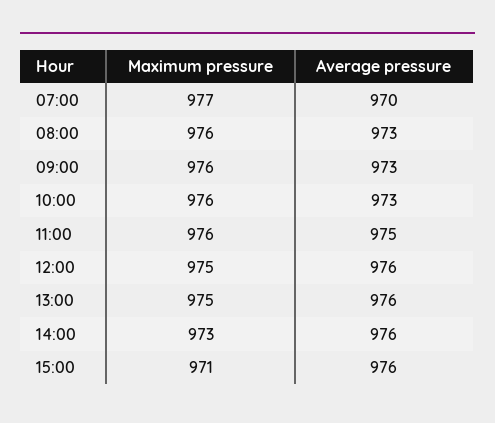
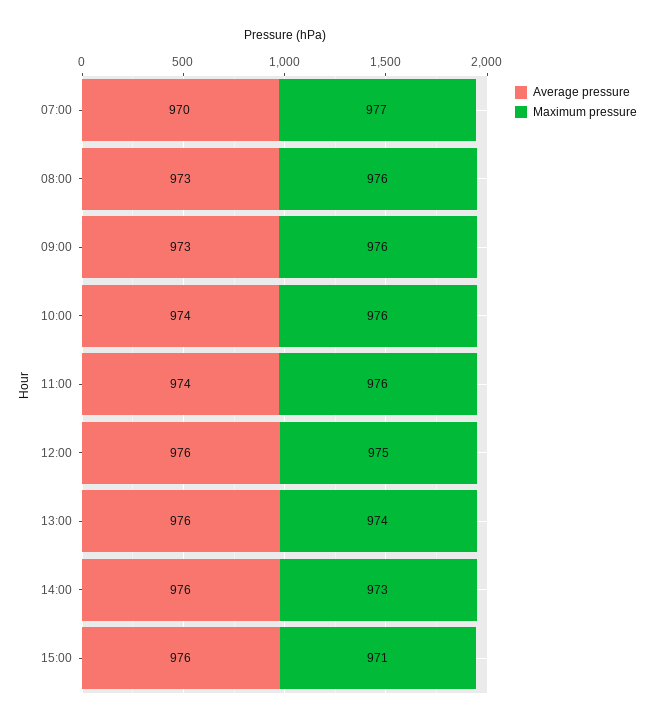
  {
    "Maximum pressure": {
      "07:00": 977,
      "08:00": 976,
      "09:00": 976,
      "10:00": 976,
      "11:00": 976,
      "12:00": 975,
-     "13:00": 975,
+     "13:00": 974,
      "14:00": 973,
      "15:00": 971
    },
    "Average pressure": {
      "07:00": 970,
      "08:00": 973,
      "09:00": 973,
-     "10:00": 973,
+     "10:00": 974,
-     "11:00": 975,
+     "11:00": 974,
      "12:00": 976,
      "13:00": 976,
      "14:00": 976,
      "15:00": 976
    }
  }

